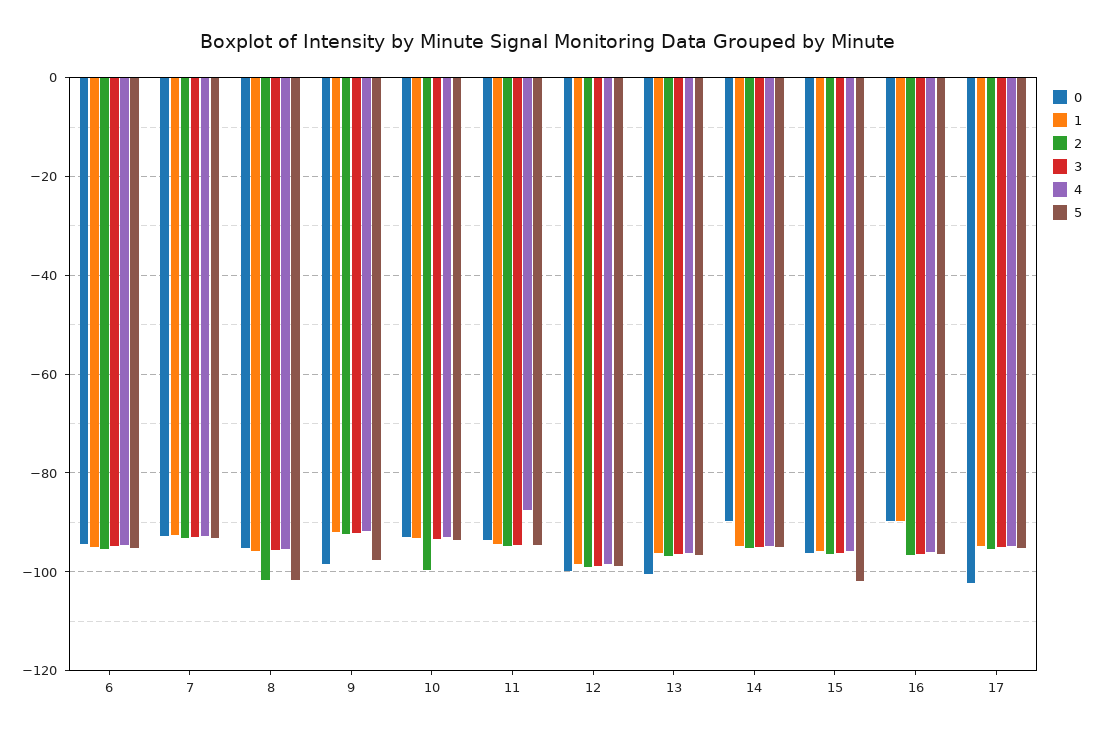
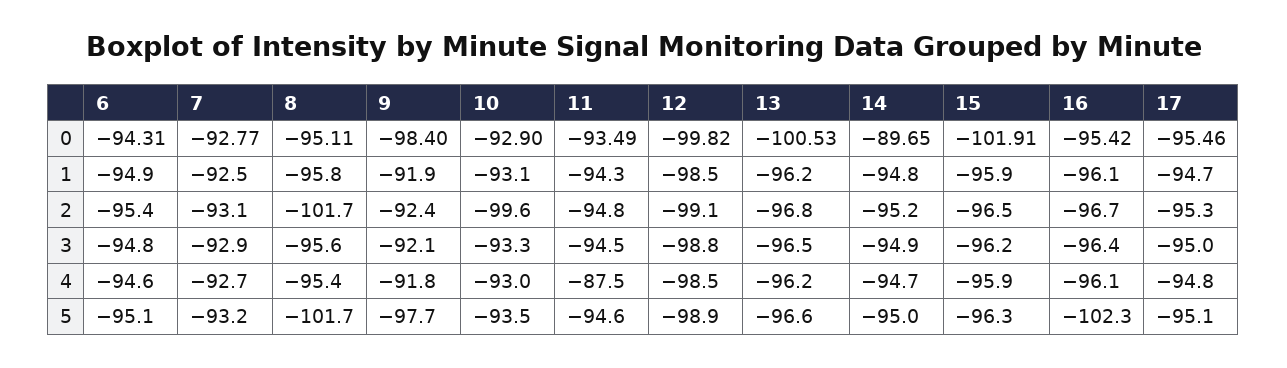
  {
    "0": {
      "6": -94.31,
      "7": -92.77,
      "8": -95.11,
      "9": -98.4,
      "10": -92.9,
      "11": -93.49,
      "12": -99.82,
      "13": -100.53,
      "14": -89.65,
-     "15": -96,
+     "15": -101.91,
-     "16": -90,
+     "16": -95.42,
-     "17": -102
+     "17": -95.46
    },
    "1": {
      "6": -94.9,
      "7": -92.5,
      "8": -95.8,
      "9": -91.9,
      "10": -93.1,
      "11": -94.3,
      "12": -98.5,
      "13": -96.2,
      "14": -94.8,
      "15": -95.9,
-     "16": -90,
+     "16": -96.1,
      "17": -94.7
    },
    "2": {
      "6": -95.4,
      "7": -93.1,
      "8": -101.7,
      "9": -92.4,
      "10": -99.6,
      "11": -94.8,
      "12": -99.1,
      "13": -96.8,
      "14": -95.2,
      "15": -96.5,
      "16": -96.7,
      "17": -95.3
    },
    "3": {
      "6": -94.8,
      "7": -92.9,
      "8": -95.6,
      "9": -92.1,
      "10": -93.3,
      "11": -94.5,
      "12": -98.8,
      "13": -96.5,
      "14": -94.9,
      "15": -96.2,
      "16": -96.4,
      "17": -95
    },
    "4": {
      "6": -94.6,
      "7": -92.7,
      "8": -95.4,
      "9": -91.8,
      "10": -93,
      "11": -87.5,
      "12": -98.5,
      "13": -96.2,
      "14": -94.7,
      "15": -95.9,
      "16": -96.1,
      "17": -94.8
    },
    "5": {
      "6": -95.1,
      "7": -93.2,
      "8": -101.7,
      "9": -97.7,
      "10": -93.5,
      "11": -94.6,
      "12": -98.9,
      "13": -96.6,
      "14": -95,
-     "15": -102,
+     "15": -96.3,
-     "16": -96,
+     "16": -102.3,
      "17": -95.1
    }
  }

